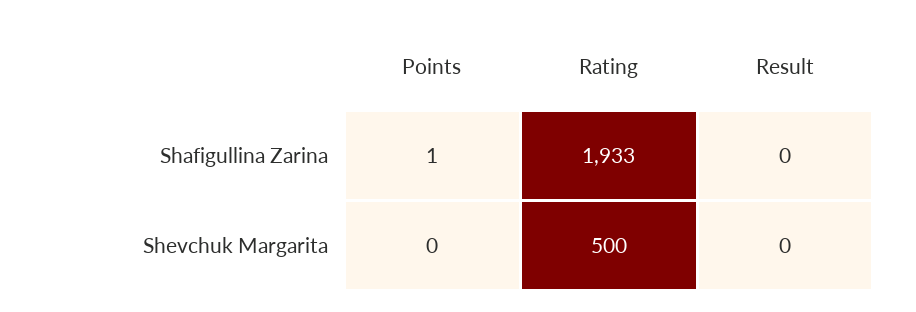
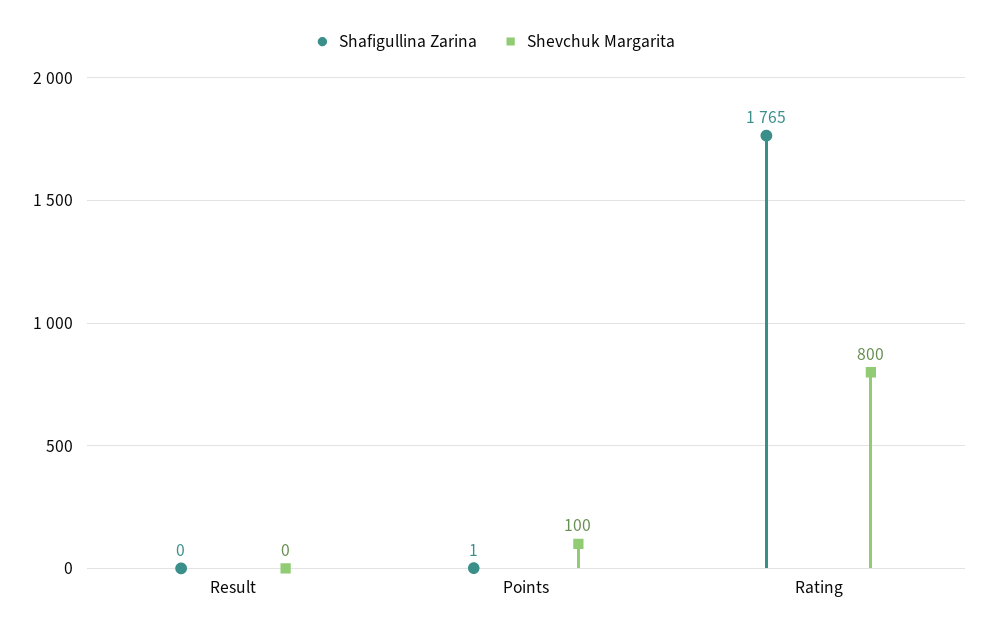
  {
    "Shafigullina Zarina": {
      "Points": 1,
-     "Rating": 1933,
+     "Rating": 1765,
      "Result": 0
    },
    "Shevchuk Margarita": {
-     "Points": 0,
+     "Points": 100,
-     "Rating": 500,
+     "Rating": 800,
      "Result": 0
    }
  }

